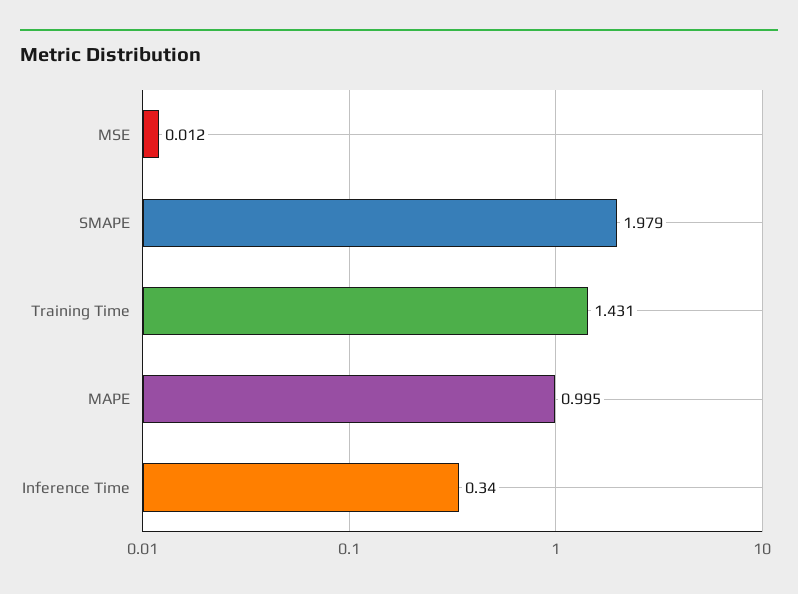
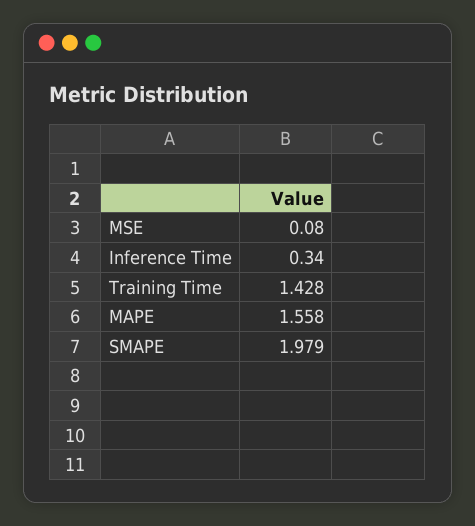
  {
-   "MSE": 0.012,
+   "MSE": 0.08,
    "SMAPE": 1.979,
-   "Training Time": 1.431,
+   "Training Time": 1.428,
-   "MAPE": 0.995,
+   "MAPE": 1.558,
    "Inference Time": 0.34
  }

